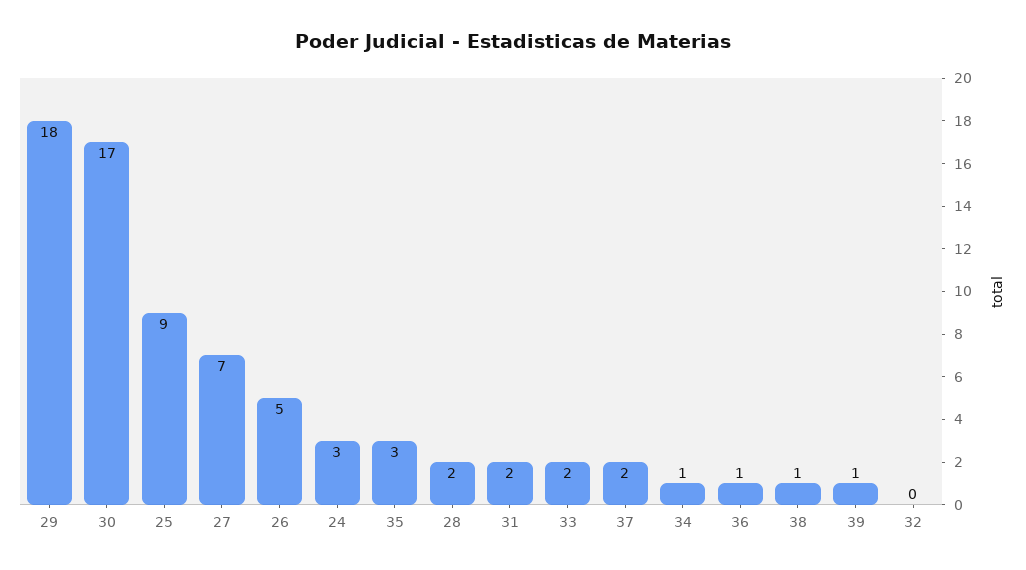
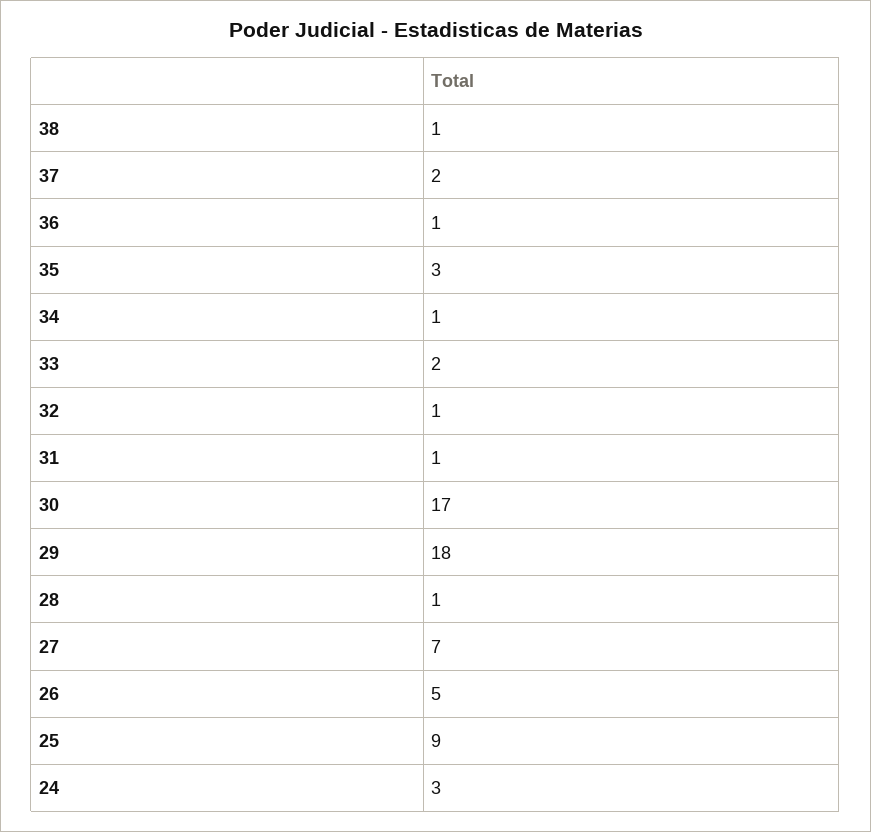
  {
    "29": 18,
    "30": 17,
    "25": 9,
    "27": 7,
    "26": 5,
    "24": 3,
    "35": 3,
-   "28": 2,
+   "28": 1,
-   "31": 2,
+   "31": 1,
    "33": 2,
    "37": 2,
    "34": 1,
    "36": 1,
    "38": 1,
-   "39": 1,
-   "32": 0
+   "32": 1
  }

